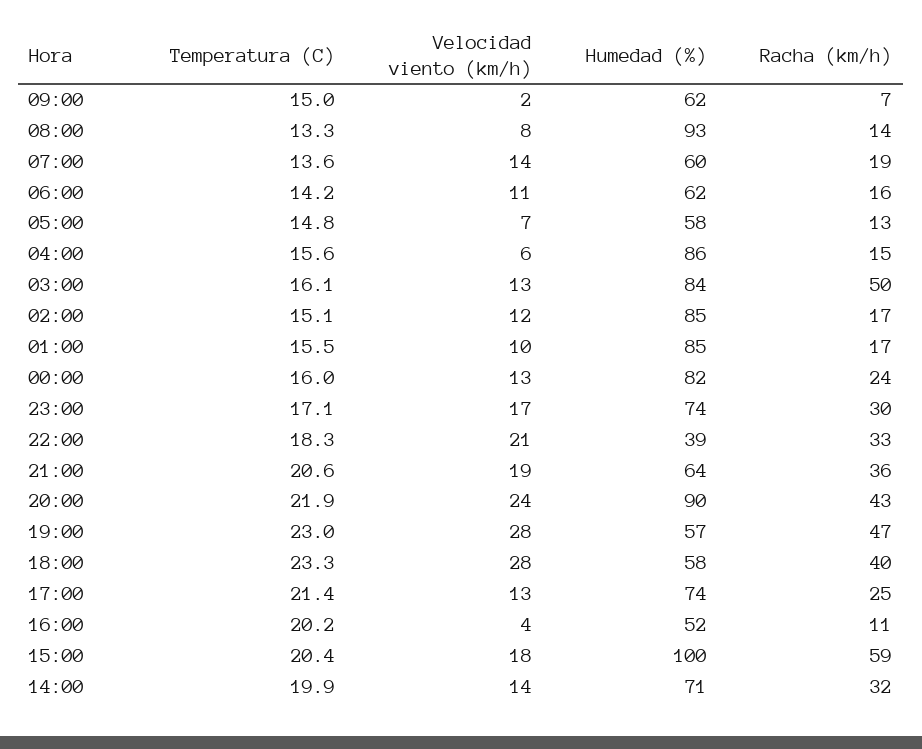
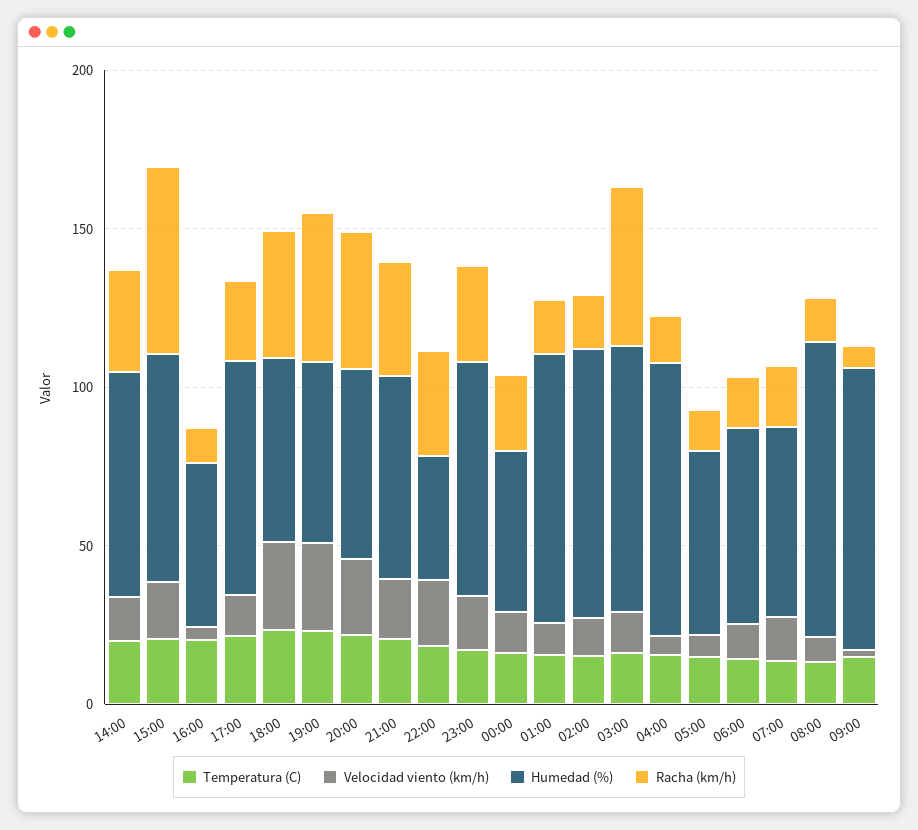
  {
    "Temperatura (C)": {
      "09:00": 15,
      "08:00": 13.3,
      "07:00": 13.6,
      "06:00": 14.2,
      "05:00": 14.8,
      "04:00": 15.6,
      "03:00": 16.1,
      "02:00": 15.1,
      "01:00": 15.5,
      "00:00": 16,
      "23:00": 17.1,
      "22:00": 18.3,
      "21:00": 20.6,
      "20:00": 21.9,
      "19:00": 23,
      "18:00": 23.3,
      "17:00": 21.4,
      "16:00": 20.2,
      "15:00": 20.4,
      "14:00": 19.9
    },
    "Velocidad viento (km/h)": {
      "09:00": 2,
      "08:00": 8,
      "07:00": 14,
      "06:00": 11,
      "05:00": 7,
      "04:00": 6,
      "03:00": 13,
      "02:00": 12,
      "01:00": 10,
      "00:00": 13,
      "23:00": 17,
      "22:00": 21,
      "21:00": 19,
      "20:00": 24,
      "19:00": 28,
      "18:00": 28,
      "17:00": 13,
      "16:00": 4,
      "15:00": 18,
      "14:00": 14
    },
    "Humedad (%)": {
-     "09:00": 62,
+     "09:00": 90,
      "08:00": 93,
      "07:00": 60,
      "06:00": 62,
      "05:00": 58,
      "04:00": 86,
      "03:00": 84,
      "02:00": 85,
      "01:00": 85,
-     "00:00": 82,
+     "00:00": 50,
      "23:00": 74,
      "22:00": 39,
      "21:00": 64,
-     "20:00": 90,
+     "20:00": 60,
      "19:00": 57,
      "18:00": 58,
      "17:00": 74,
      "16:00": 52,
-     "15:00": 100,
+     "15:00": 70,
      "14:00": 71
    },
    "Racha (km/h)": {
      "09:00": 7,
      "08:00": 14,
      "07:00": 19,
      "06:00": 16,
      "05:00": 13,
      "04:00": 15,
      "03:00": 50,
      "02:00": 17,
      "01:00": 17,
      "00:00": 24,
      "23:00": 30,
      "22:00": 33,
      "21:00": 36,
      "20:00": 43,
      "19:00": 47,
      "18:00": 40,
      "17:00": 25,
      "16:00": 11,
      "15:00": 59,
      "14:00": 32
    }
  }

